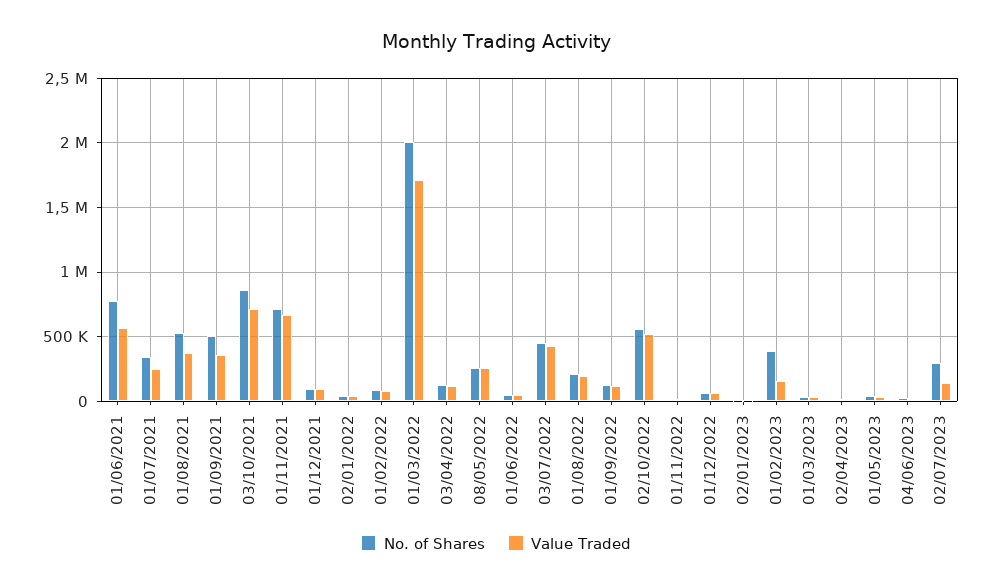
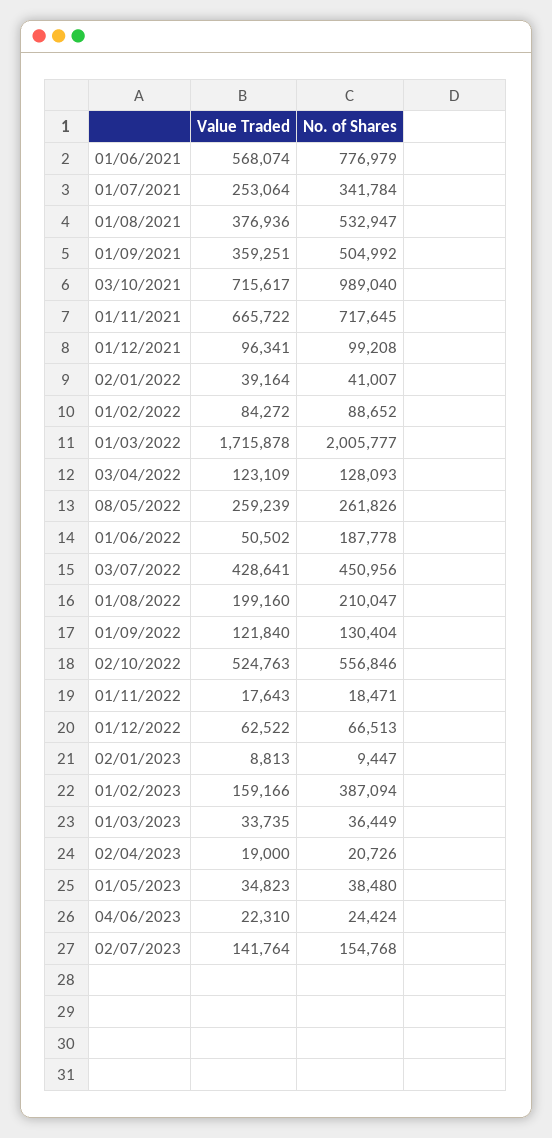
  {
    "No. of Shares": {
      "01/06/2021": 776979,
      "01/07/2021": 341784,
      "01/08/2021": 532947,
      "01/09/2021": 504992,
-     "03/10/2021": 850000,
+     "03/10/2021": 989040,
      "01/11/2021": 717645,
      "01/12/2021": 99208,
      "02/01/2022": 41007,
      "01/02/2022": 88652,
      "01/03/2022": 2005777,
      "03/04/2022": 128093,
      "08/05/2022": 261826,
-     "01/06/2022": 50000,
+     "01/06/2022": 187778,
      "03/07/2022": 450956,
      "01/08/2022": 210047,
      "01/09/2022": 130404,
      "02/10/2022": 556846,
      "01/11/2022": 18471,
      "01/12/2022": 66513,
      "02/01/2023": 9447,
      "01/02/2023": 387094,
      "01/03/2023": 36449,
      "02/04/2023": 20726,
      "01/05/2023": 38480,
      "04/06/2023": 24424,
-     "02/07/2023": 300000
+     "02/07/2023": 154768
    },
    "Value Traded": {
      "01/06/2021": 568074,
      "01/07/2021": 253064,
      "01/08/2021": 376936,
      "01/09/2021": 359251,
      "03/10/2021": 715617,
      "01/11/2021": 665722,
      "01/12/2021": 96341,
      "02/01/2022": 39164,
      "01/02/2022": 84272,
      "01/03/2022": 1715878,
      "03/04/2022": 123109,
      "08/05/2022": 259239,
      "01/06/2022": 50502,
      "03/07/2022": 428641,
      "01/08/2022": 199160,
      "01/09/2022": 121840,
      "02/10/2022": 524763,
      "01/11/2022": 17643,
      "01/12/2022": 62522,
      "02/01/2023": 8813,
      "01/02/2023": 159166,
      "01/03/2023": 33735,
      "02/04/2023": 19000,
      "01/05/2023": 34823,
      "04/06/2023": 22310,
      "02/07/2023": 141764
    }
  }

